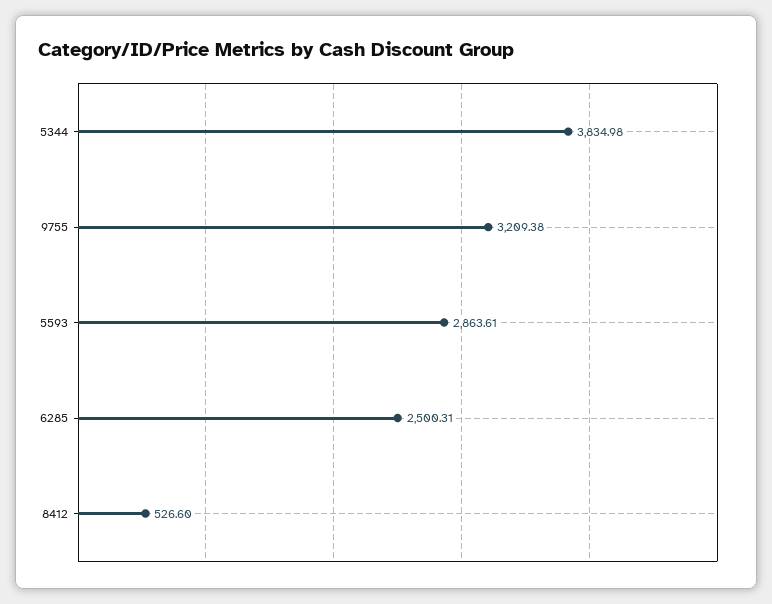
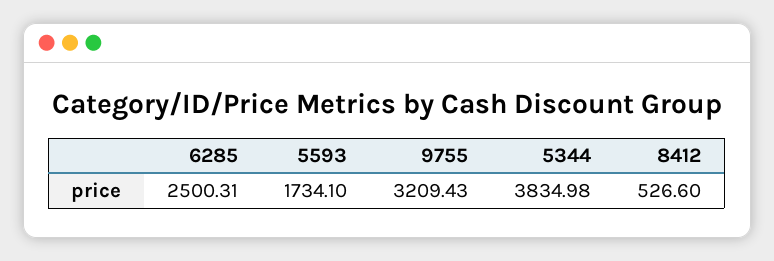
  {
    "5344": 3834.98,
-   "9755": 3209.38,
+   "9755": 3209.43,
-   "5593": 2863.61,
+   "5593": 1734.1,
    "6285": 2500.31,
    "8412": 526.6
  }

